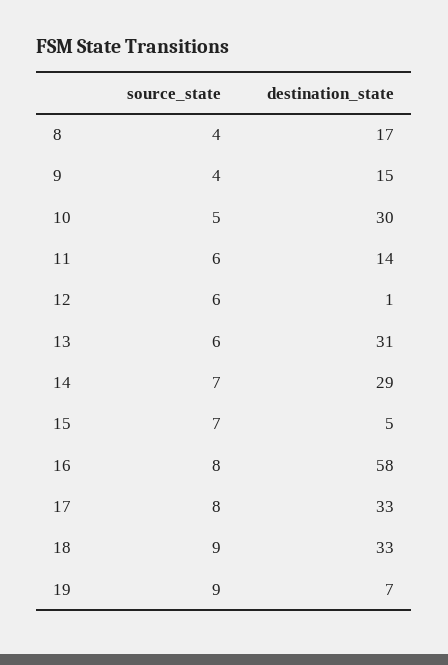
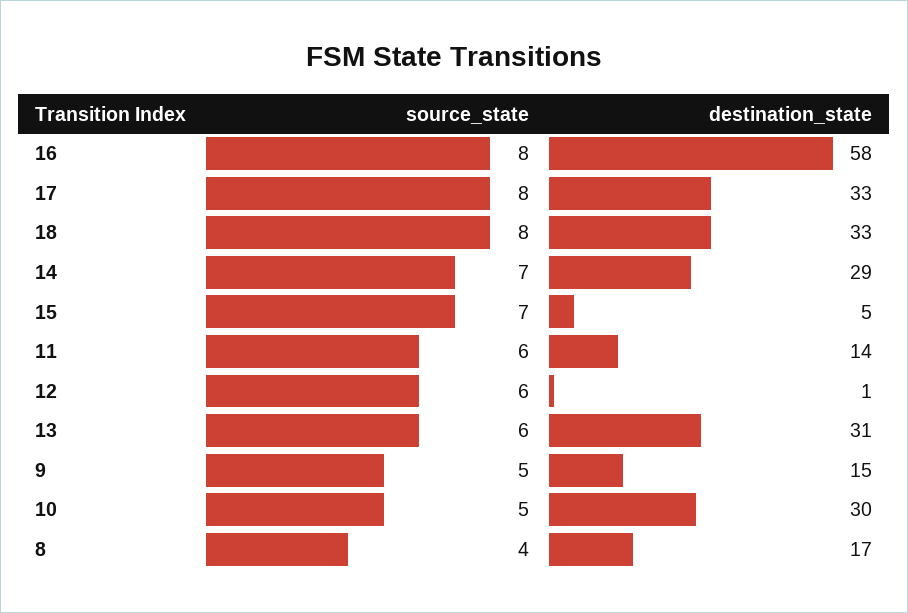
  {
    "source_state": {
      "8": 4,
-     "9": 4,
+     "9": 5,
      "10": 5,
      "11": 6,
      "12": 6,
      "13": 6,
      "14": 7,
      "15": 7,
      "16": 8,
      "17": 8,
-     "18": 9,
+     "18": 8
-     "19": 9
    },
    "destination_state": {
      "8": 17,
      "9": 15,
      "10": 30,
      "11": 14,
      "12": 1,
      "13": 31,
      "14": 29,
      "15": 5,
      "16": 58,
      "17": 33,
-     "18": 33,
+     "18": 33
-     "19": 7
    }
  }

